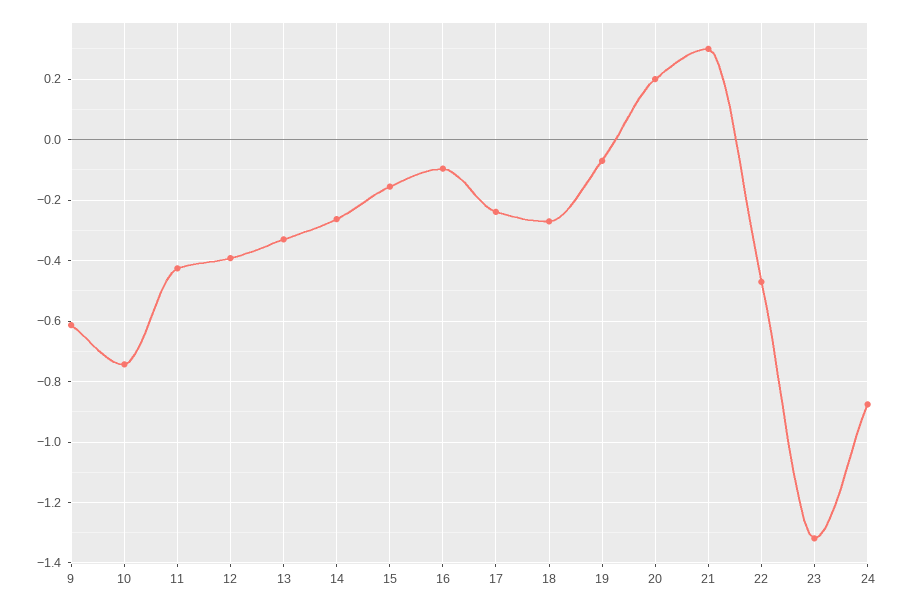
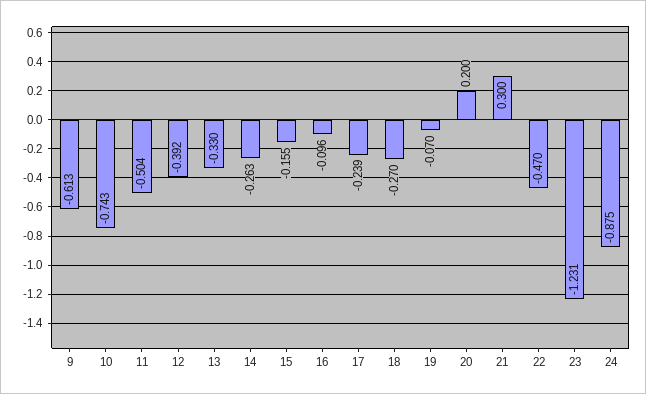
  {
    "9": -0.613,
    "10": -0.743,
-   "11": -0.42,
+   "11": -0.504,
    "12": -0.392,
    "13": -0.33,
    "14": -0.263,
    "15": -0.155,
    "16": -0.096,
    "17": -0.239,
    "18": -0.27,
    "19": -0.07,
    "20": 0.2,
    "21": 0.3,
    "22": -0.47,
-   "23": -1.32,
+   "23": -1.231,
    "24": -0.875
  }

